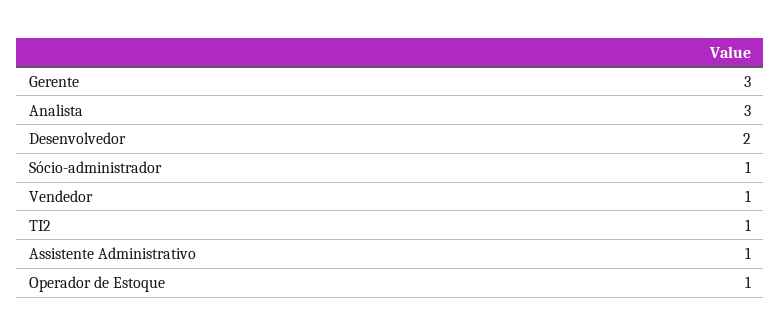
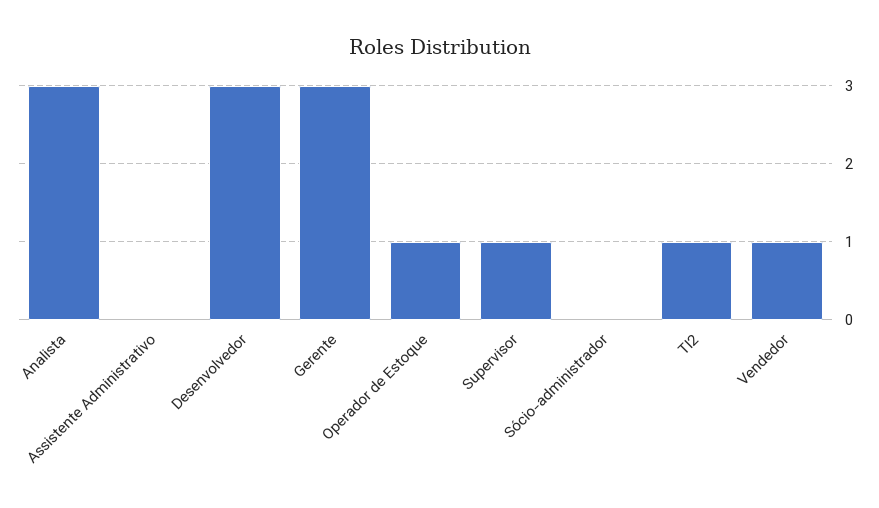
  {
    "Gerente": 3,
    "Analista": 3,
-   "Desenvolvedor": 2,
+   "Desenvolvedor": 3,
-   "Sócio-administrador": 1,
+   "Sócio-administrador": 0,
    "Vendedor": 1,
    "TI2": 1,
-   "Assistente Administrativo": 1,
+   "Assistente Administrativo": 0,
-   "Operador de Estoque": 1
+   "Operador de Estoque": 1,
+   "Supervisor": 1
  }

